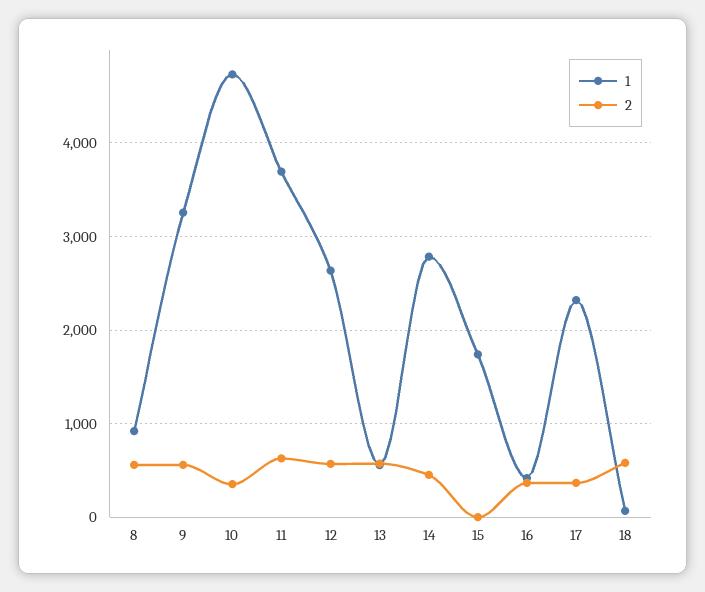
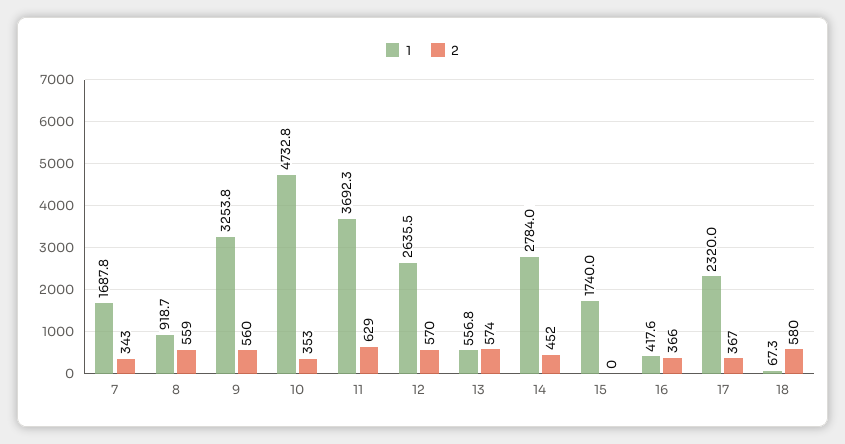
  {
    "1": {
      "8": 918.7,
      "9": 3253.8,
      "10": 4732.8,
      "11": 3692.3,
      "12": 2635.5,
      "13": 556.8,
      "14": 2784,
      "15": 1740,
      "16": 417.6,
      "17": 2320,
-     "18": 67.3
+     "18": 67.3,
+     "7": 1687.8
    },
    "2": {
      "8": 559,
      "9": 560,
      "10": 353,
      "11": 629,
      "12": 570,
      "13": 574,
      "14": 452,
      "15": 0,
      "16": 366,
      "17": 367,
-     "18": 580
+     "18": 580,
+     "7": 343
    }
  }

